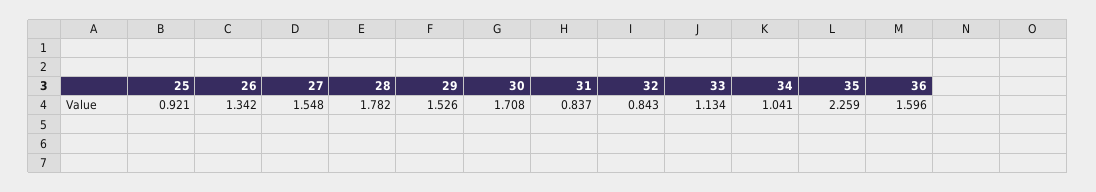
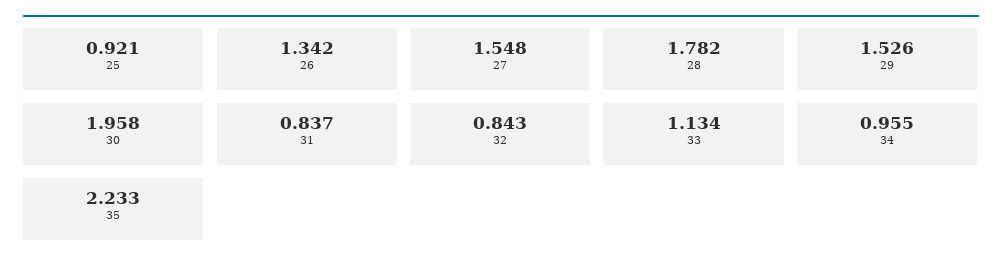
  {
    "25": 0.921,
    "26": 1.342,
    "27": 1.548,
    "28": 1.782,
    "29": 1.526,
-   "30": 1.708,
+   "30": 1.958,
    "31": 0.837,
    "32": 0.843,
    "33": 1.134,
-   "34": 1.041,
+   "34": 0.955,
-   "35": 2.259,
+   "35": 2.233
-   "36": 1.596
  }

